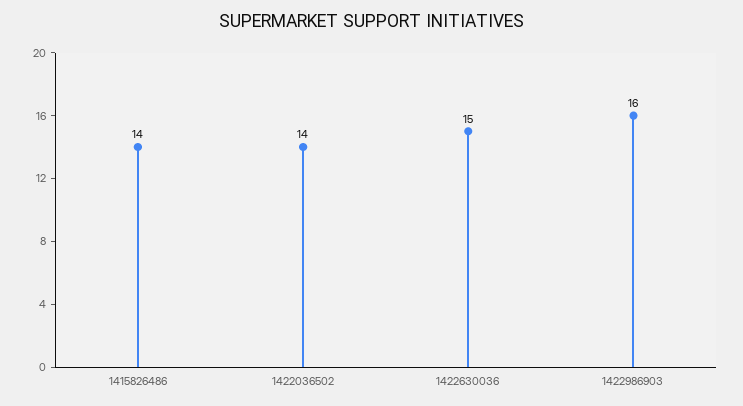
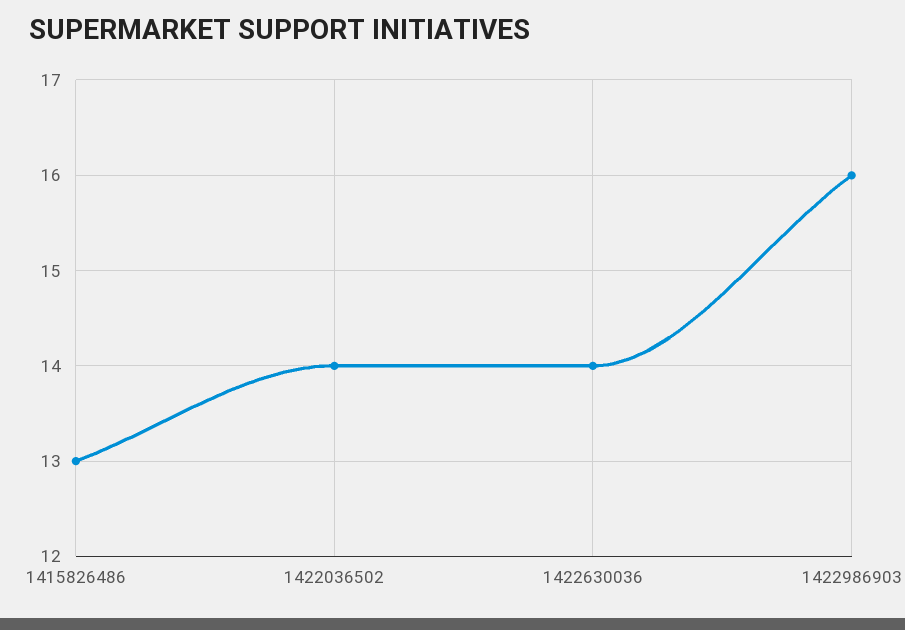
  {
-   "1415826486": 14,
+   "1415826486": 13,
    "1422036502": 14,
-   "1422630036": 15,
+   "1422630036": 14,
    "1422986903": 16
  }

